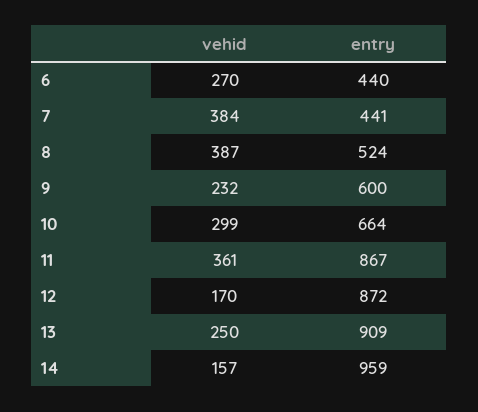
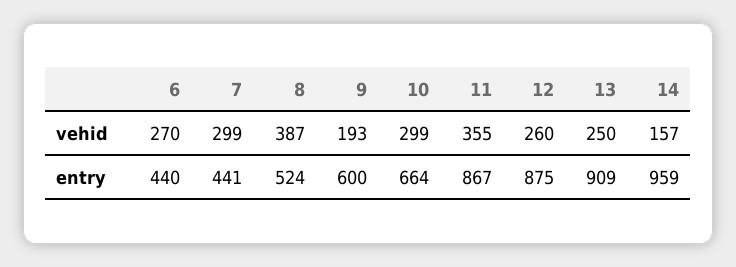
  {
    "vehid": {
      "6": 270,
-     "7": 384,
+     "7": 299,
      "8": 387,
-     "9": 232,
+     "9": 193,
      "10": 299,
-     "11": 361,
+     "11": 355,
-     "12": 170,
+     "12": 260,
      "13": 250,
      "14": 157
    },
    "entry": {
      "6": 440,
      "7": 441,
      "8": 524,
      "9": 600,
      "10": 664,
      "11": 867,
-     "12": 872,
+     "12": 875,
      "13": 909,
      "14": 959
    }
  }

